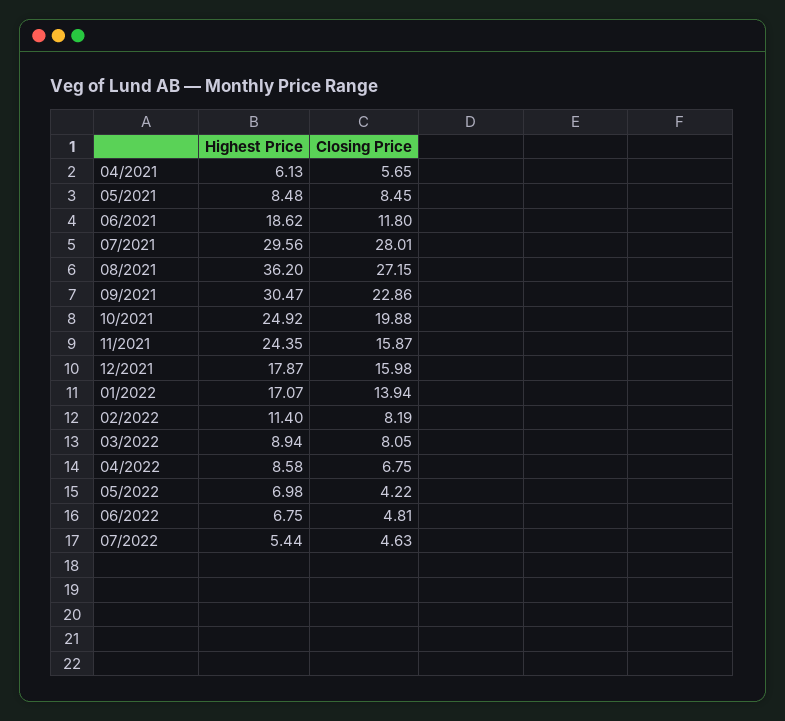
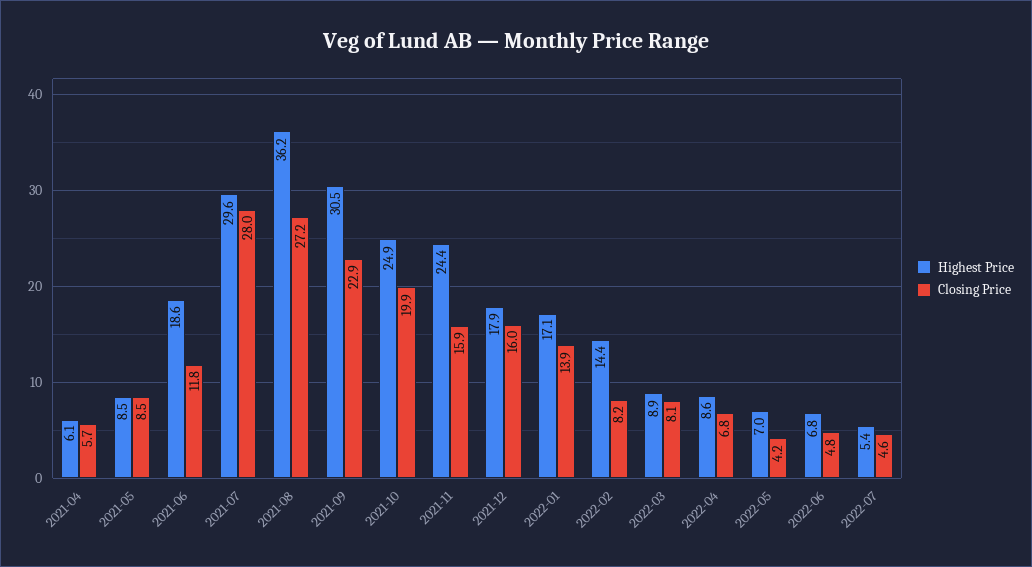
  {
    "Highest Price": {
      "04/2021": 6.13,
      "05/2021": 8.48,
      "06/2021": 18.62,
      "07/2021": 29.56,
      "08/2021": 36.2,
      "09/2021": 30.47,
      "10/2021": 24.92,
      "11/2021": 24.35,
      "12/2021": 17.87,
      "01/2022": 17.07,
-     "02/2022": 11.4,
+     "02/2022": 14.4,
      "03/2022": 8.94,
      "04/2022": 8.58,
      "05/2022": 6.98,
      "06/2022": 6.75,
      "07/2022": 5.44
    },
    "Closing Price": {
      "04/2021": 5.65,
      "05/2021": 8.45,
      "06/2021": 11.8,
      "07/2021": 28.01,
      "08/2021": 27.15,
      "09/2021": 22.86,
      "10/2021": 19.88,
      "11/2021": 15.87,
      "12/2021": 15.98,
      "01/2022": 13.94,
      "02/2022": 8.19,
      "03/2022": 8.05,
      "04/2022": 6.75,
      "05/2022": 4.22,
      "06/2022": 4.81,
      "07/2022": 4.63
    }
  }

